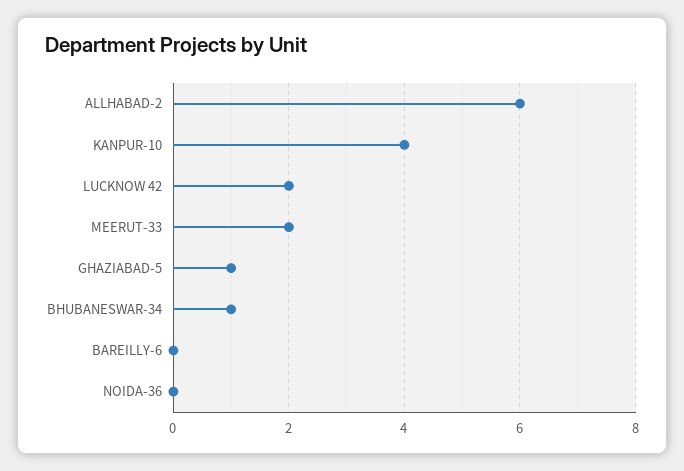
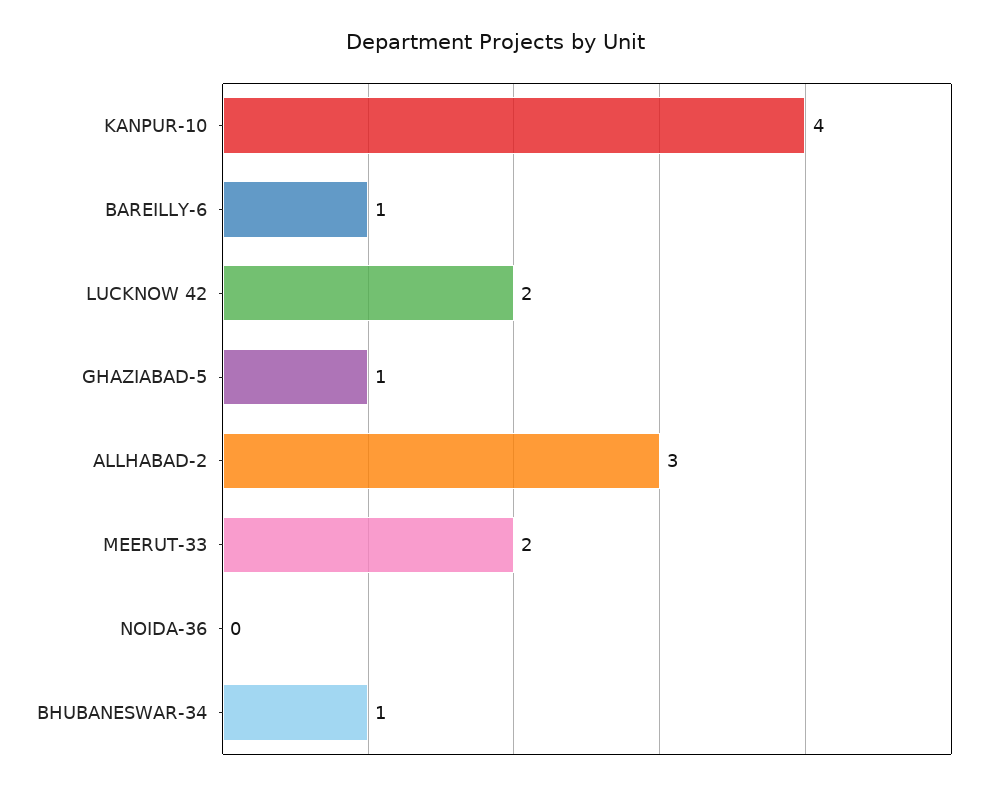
  {
-   "ALLHABAD-2": 6,
+   "ALLHABAD-2": 3,
    "KANPUR-10": 4,
    "LUCKNOW 42": 2,
    "MEERUT-33": 2,
    "GHAZIABAD-5": 1,
    "BHUBANESWAR-34": 1,
-   "BAREILLY-6": 0,
+   "BAREILLY-6": 1,
    "NOIDA-36": 0
  }

